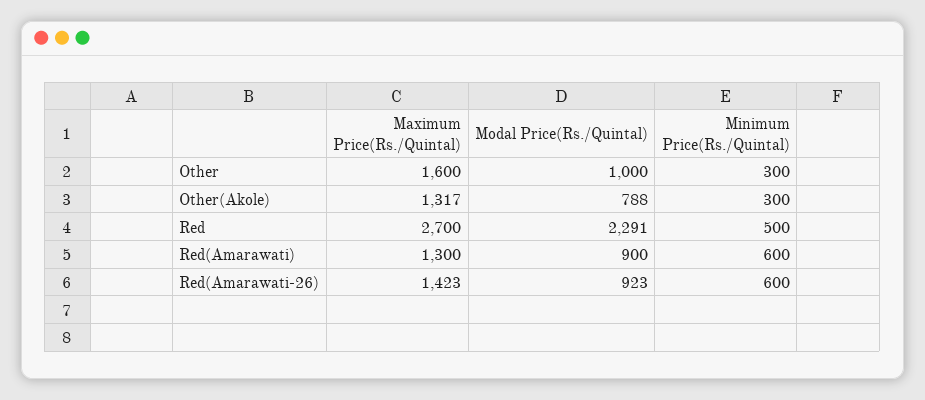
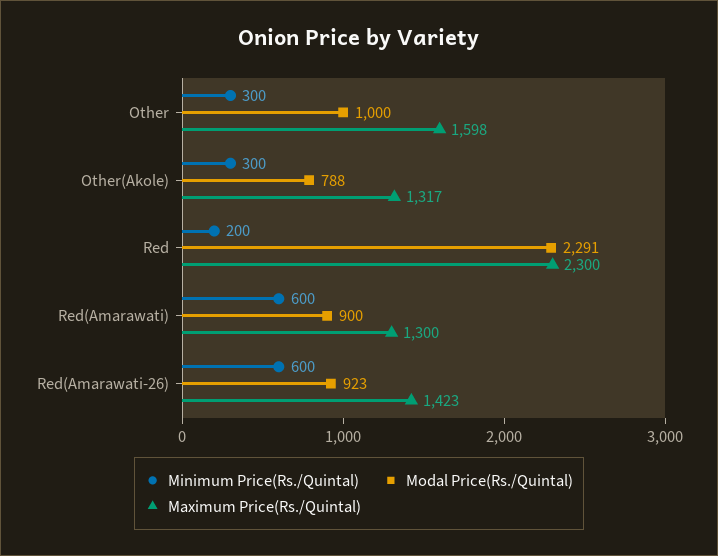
  {
    "Maximum Price(Rs./Quintal)": {
-     "Other": 1600,
+     "Other": 1598,
      "Other(Akole)": 1317,
-     "Red": 2700,
+     "Red": 2300,
      "Red(Amarawati)": 1300,
      "Red(Amarawati-26)": 1423
    },
    "Modal Price(Rs./Quintal)": {
      "Other": 1000,
      "Other(Akole)": 788,
      "Red": 2291,
      "Red(Amarawati)": 900,
      "Red(Amarawati-26)": 923
    },
    "Minimum Price(Rs./Quintal)": {
      "Other": 300,
      "Other(Akole)": 300,
-     "Red": 500,
+     "Red": 200,
      "Red(Amarawati)": 600,
      "Red(Amarawati-26)": 600
    }
  }

